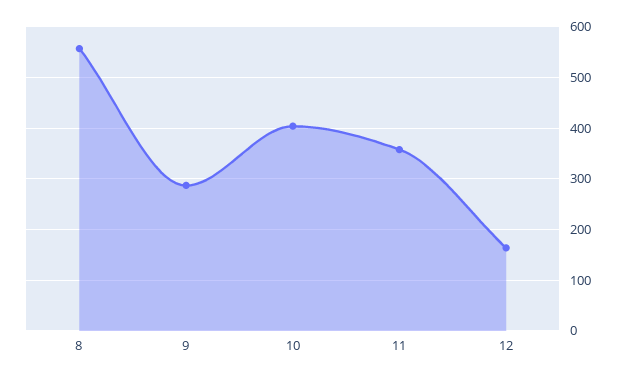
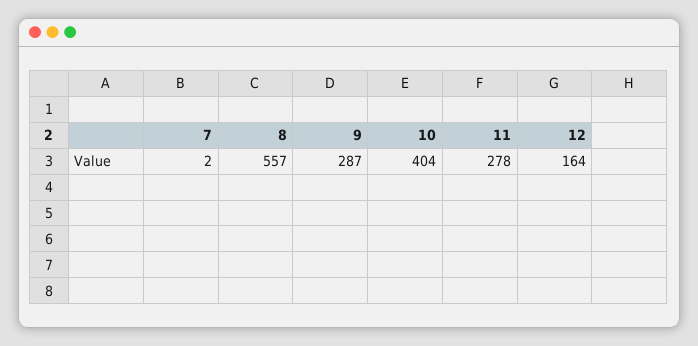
  {
    "8": 557,
    "9": 287,
    "10": 404,
-   "11": 360,
+   "11": 278,
-   "12": 164
+   "12": 164,
+   "7": 2
  }

